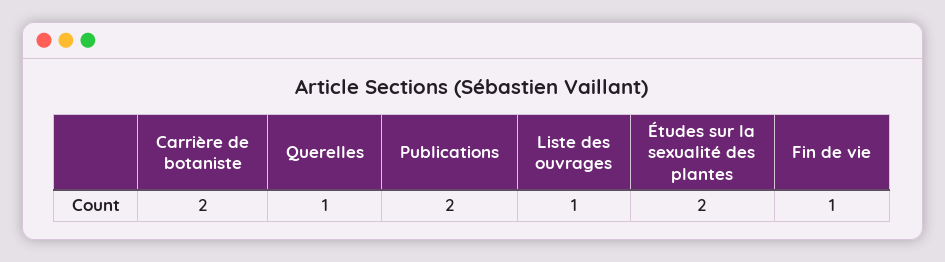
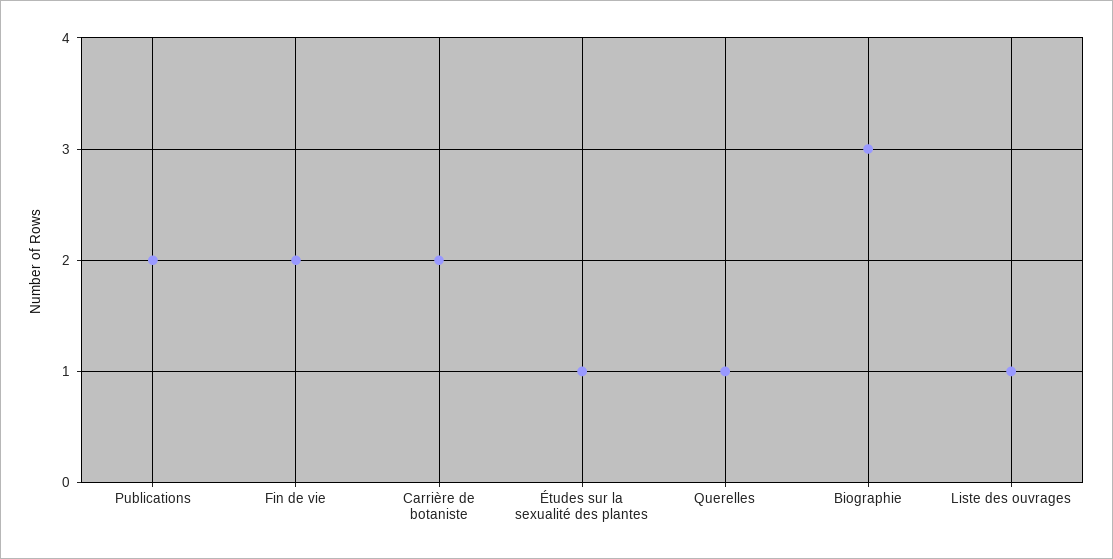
  {
    "Carrière de botaniste": 2,
    "Querelles": 1,
    "Publications": 2,
    "Liste des ouvrages": 1,
-   "Études sur la sexualité des plantes": 2,
+   "Études sur la sexualité des plantes": 1,
-   "Fin de vie": 1
+   "Fin de vie": 2,
+   "Biographie": 3
  }

